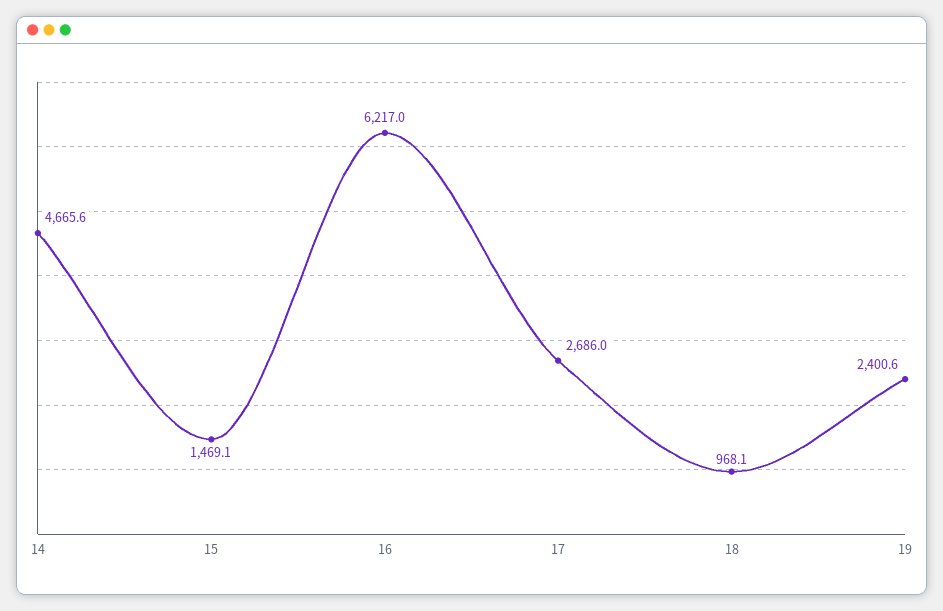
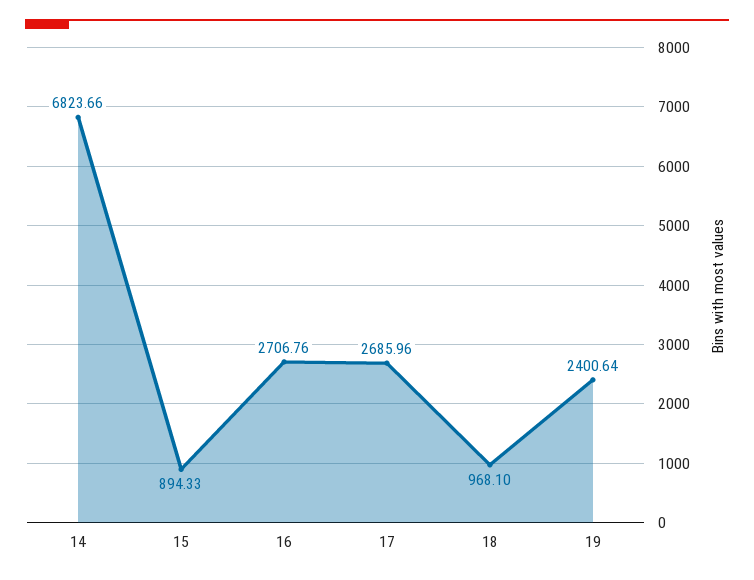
  {
-   "14": 4665.6,
+   "14": 6823.66,
-   "15": 1469.1,
+   "15": 894.33,
-   "16": 6217,
+   "16": 2706.76,
    "17": 2685.96,
    "18": 968.1,
    "19": 2400.64
  }

